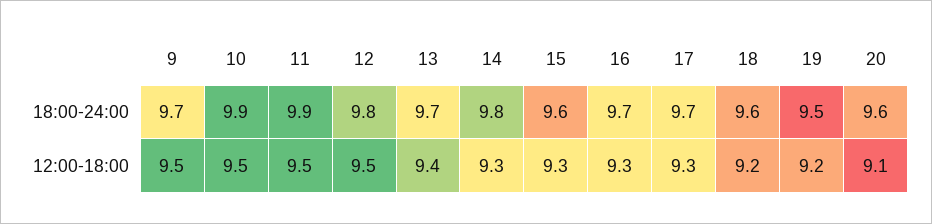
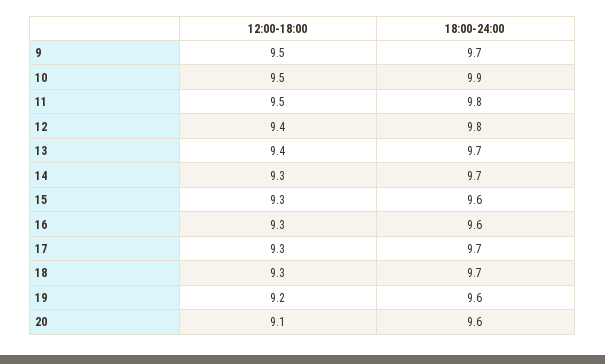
  {
    "9": {
      "18:00-24:00": 9.7,
      "12:00-18:00": 9.5
    },
    "10": {
      "18:00-24:00": 9.9,
      "12:00-18:00": 9.5
    },
    "11": {
-     "18:00-24:00": 9.9,
+     "18:00-24:00": 9.8,
      "12:00-18:00": 9.5
    },
    "12": {
      "18:00-24:00": 9.8,
-     "12:00-18:00": 9.5
+     "12:00-18:00": 9.4
    },
    "13": {
      "18:00-24:00": 9.7,
      "12:00-18:00": 9.4
    },
    "14": {
-     "18:00-24:00": 9.8,
+     "18:00-24:00": 9.7,
      "12:00-18:00": 9.3
    },
    "15": {
      "18:00-24:00": 9.6,
      "12:00-18:00": 9.3
    },
    "16": {
-     "18:00-24:00": 9.7,
+     "18:00-24:00": 9.6,
      "12:00-18:00": 9.3
    },
    "17": {
      "18:00-24:00": 9.7,
      "12:00-18:00": 9.3
    },
    "18": {
-     "18:00-24:00": 9.6,
+     "18:00-24:00": 9.7,
-     "12:00-18:00": 9.2
+     "12:00-18:00": 9.3
    },
    "19": {
-     "18:00-24:00": 9.5,
+     "18:00-24:00": 9.6,
      "12:00-18:00": 9.2
    },
    "20": {
      "18:00-24:00": 9.6,
      "12:00-18:00": 9.1
    }
  }

